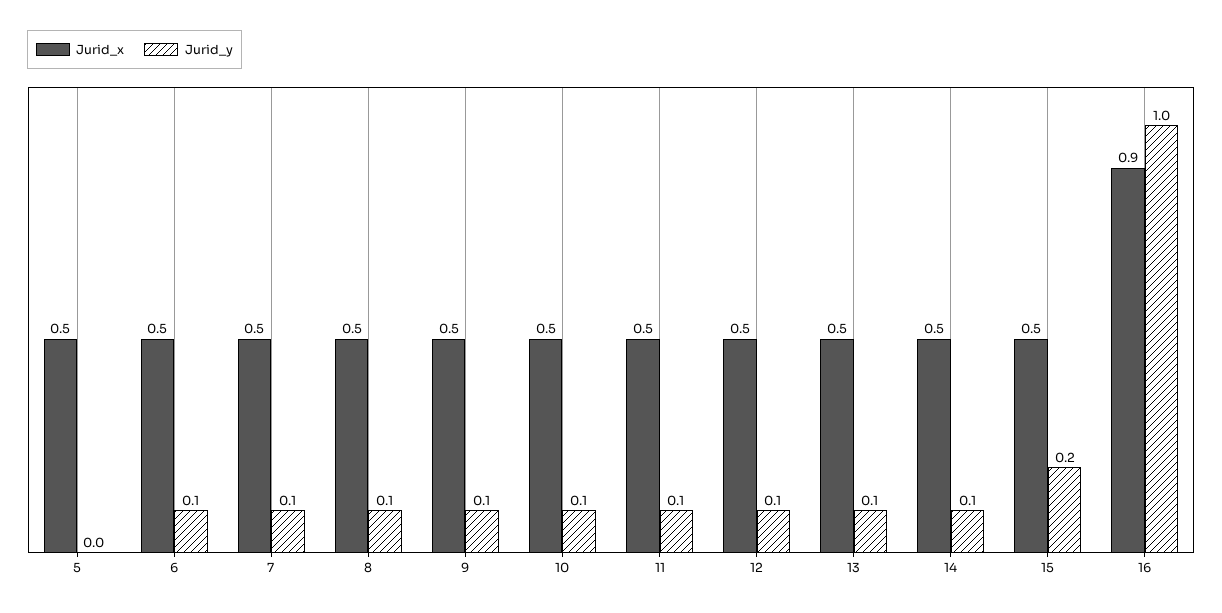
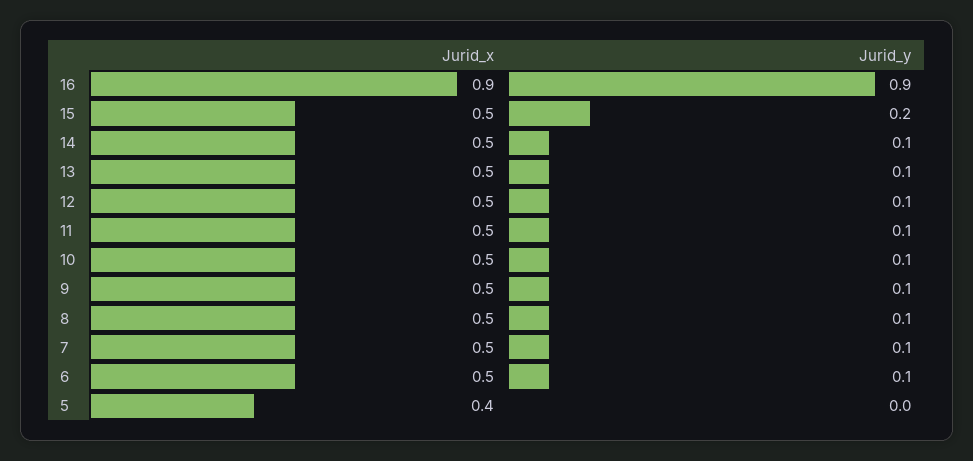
  {
    "Jurid_x": {
-     "5": 0.5,
+     "5": 0.4,
      "6": 0.5,
      "7": 0.5,
      "8": 0.5,
      "9": 0.5,
      "10": 0.5,
      "11": 0.5,
      "12": 0.5,
      "13": 0.5,
      "14": 0.5,
      "15": 0.5,
      "16": 0.9
    },
    "Jurid_y": {
      "5": 0,
      "6": 0.1,
      "7": 0.1,
      "8": 0.1,
      "9": 0.1,
      "10": 0.1,
      "11": 0.1,
      "12": 0.1,
      "13": 0.1,
      "14": 0.1,
      "15": 0.2,
-     "16": 1
+     "16": 0.9
    }
  }

